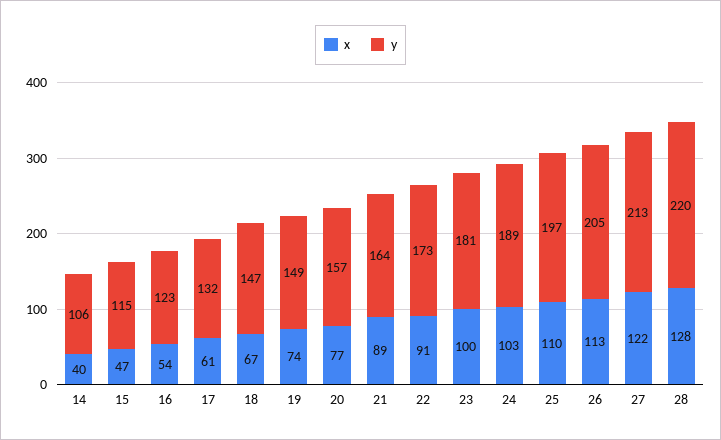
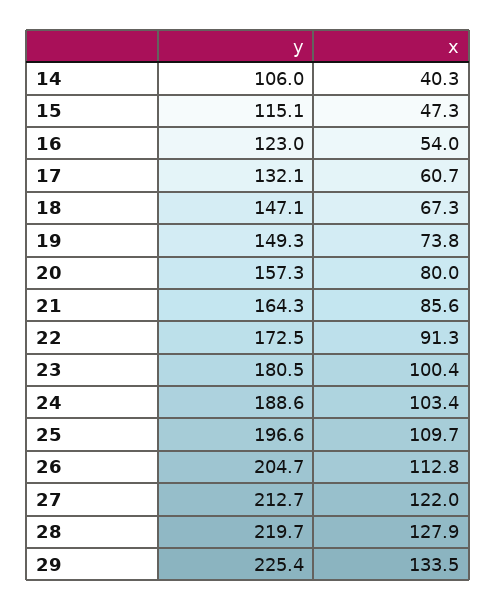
  {
    "x": {
      "14": 40.3,
      "15": 47.3,
      "16": 54,
      "17": 60.7,
      "18": 67.3,
      "19": 73.8,
-     "20": 77,
+     "20": 80,
-     "21": 89,
+     "21": 85.6,
      "22": 91.3,
      "23": 100.4,
      "24": 103.4,
      "25": 109.7,
      "26": 112.8,
      "27": 122,
-     "28": 127.9
+     "28": 127.9,
+     "29": 133.5
    },
    "y": {
      "14": 106,
      "15": 115.1,
      "16": 123,
      "17": 132.1,
      "18": 147.1,
      "19": 149.3,
      "20": 157.3,
      "21": 164.3,
      "22": 172.5,
      "23": 180.5,
      "24": 188.6,
      "25": 196.6,
      "26": 204.7,
      "27": 212.7,
-     "28": 219.7
+     "28": 219.7,
+     "29": 225.4
    }
  }

